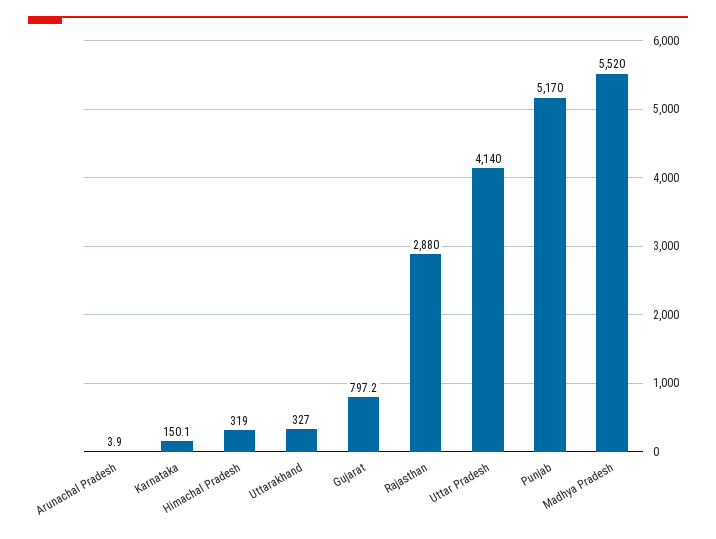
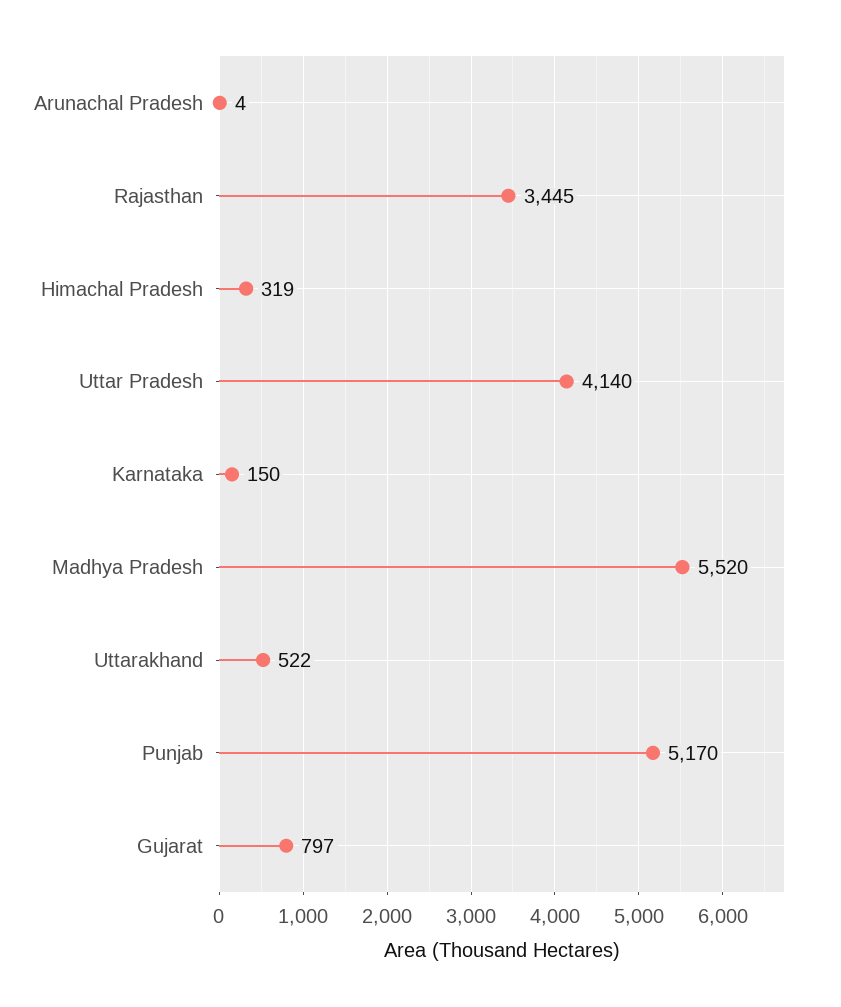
  {
    "Arunachal Pradesh": 3.9,
    "Karnataka": 150.1,
    "Himachal Pradesh": 319,
-   "Uttarakhand": 327,
+   "Uttarakhand": 522,
    "Gujarat": 797.2,
-   "Rajasthan": 2880,
+   "Rajasthan": 3445,
    "Uttar Pradesh": 4140,
    "Punjab": 5170,
    "Madhya Pradesh": 5520
  }

